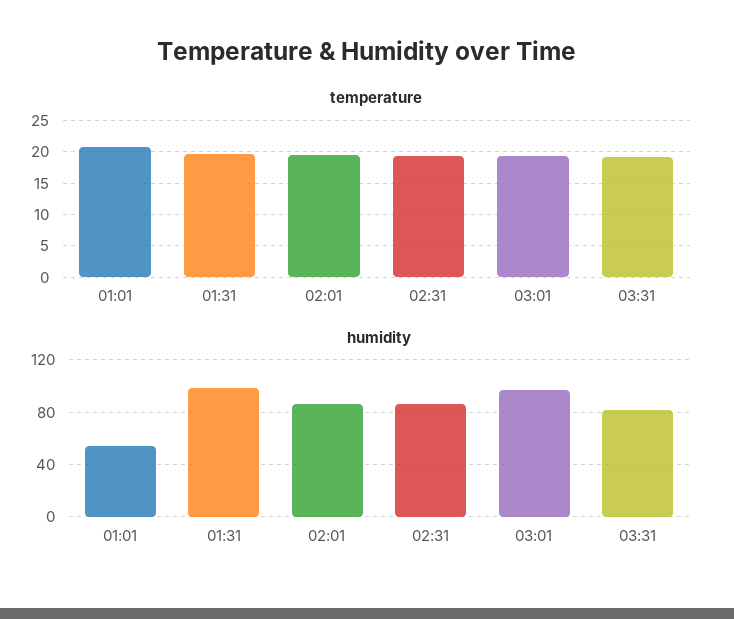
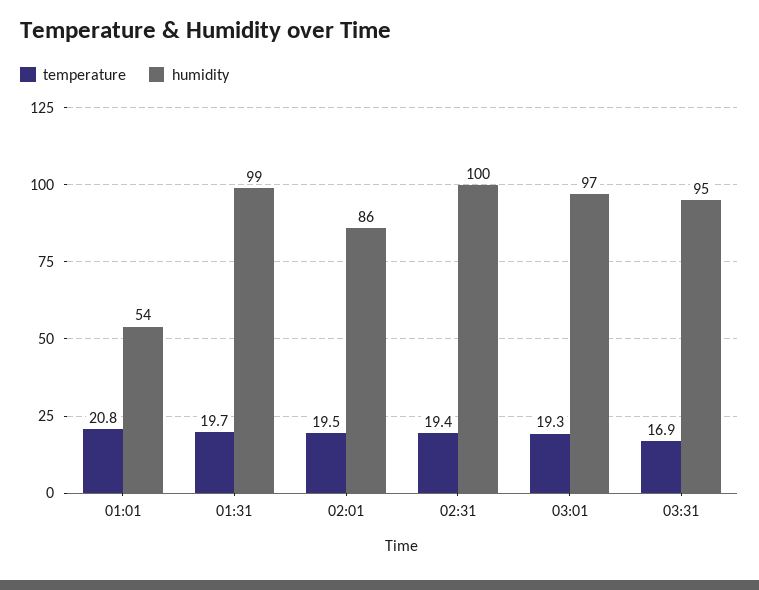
  {
    "temperature": {
      "01:01": 20.8,
      "01:31": 19.7,
      "02:01": 19.5,
      "02:31": 19.4,
      "03:01": 19.3,
-     "03:31": 19
+     "03:31": 16.9
    },
    "humidity": {
      "01:01": 54,
      "01:31": 99,
      "02:01": 86,
-     "02:31": 85,
+     "02:31": 100,
      "03:01": 97,
-     "03:31": 80
+     "03:31": 95
    }
  }

